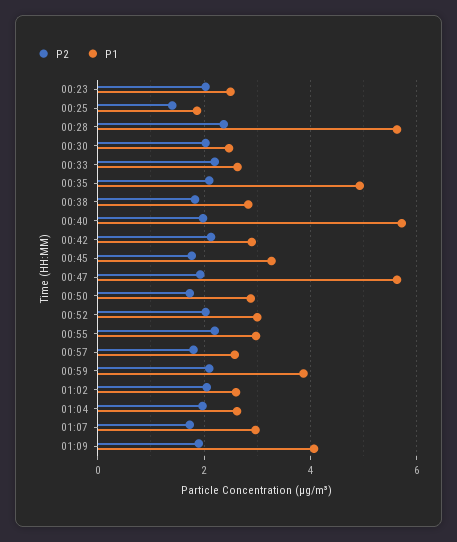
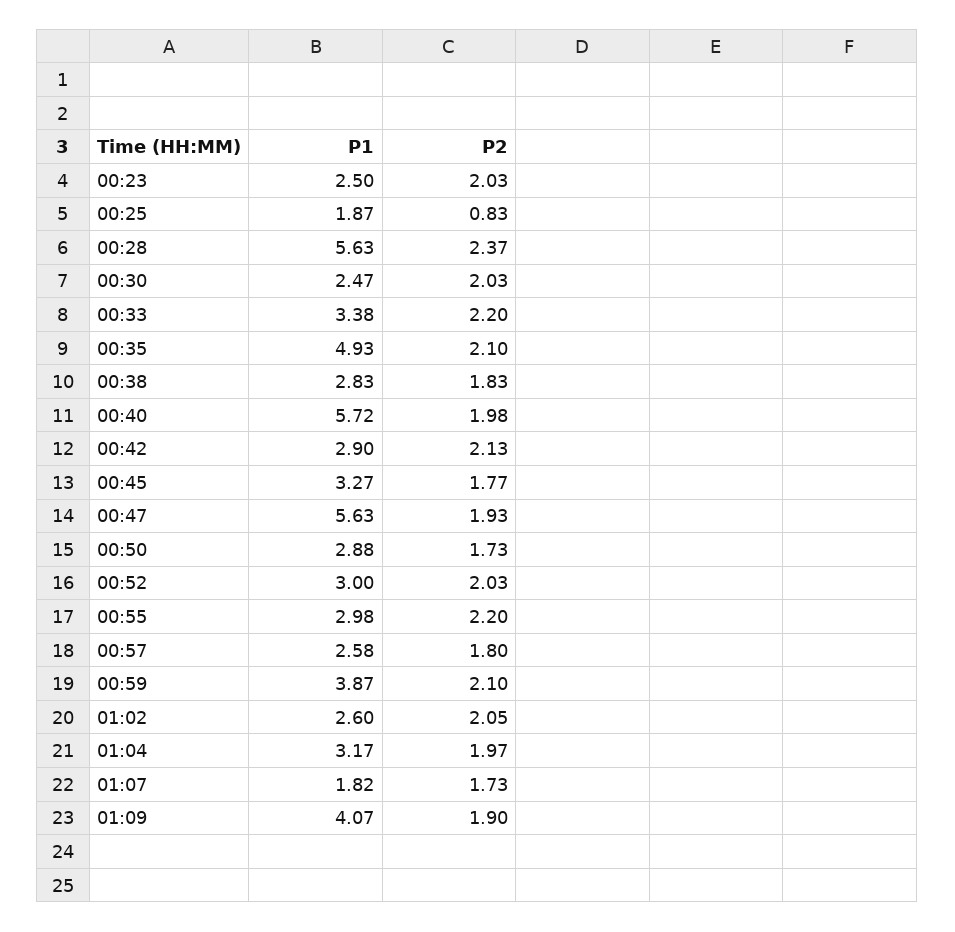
  {
    "P2": {
      "00:23": 2.03,
-     "00:25": 1.4,
+     "00:25": 0.83,
      "00:28": 2.37,
      "00:30": 2.03,
      "00:33": 2.2,
      "00:35": 2.1,
      "00:38": 1.83,
      "00:40": 1.98,
      "00:42": 2.13,
      "00:45": 1.77,
      "00:47": 1.93,
      "00:50": 1.73,
      "00:52": 2.03,
      "00:55": 2.2,
      "00:57": 1.8,
      "00:59": 2.1,
      "01:02": 2.05,
      "01:04": 1.97,
      "01:07": 1.73,
      "01:09": 1.9
    },
    "P1": {
      "00:23": 2.5,
      "00:25": 1.87,
      "00:28": 5.63,
      "00:30": 2.47,
-     "00:33": 2.6,
+     "00:33": 3.38,
      "00:35": 4.93,
      "00:38": 2.83,
      "00:40": 5.72,
      "00:42": 2.9,
      "00:45": 3.27,
      "00:47": 5.63,
      "00:50": 2.88,
      "00:52": 3,
      "00:55": 2.98,
      "00:57": 2.58,
      "00:59": 3.87,
      "01:02": 2.6,
-     "01:04": 2.6,
+     "01:04": 3.17,
-     "01:07": 3,
+     "01:07": 1.82,
      "01:09": 4.07
    }
  }

